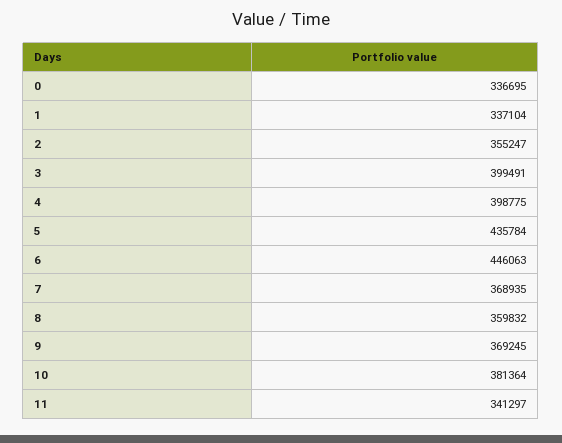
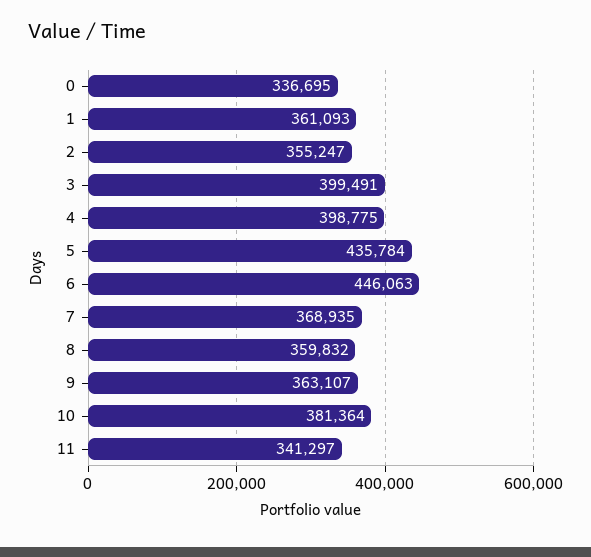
  {
    "0": 336695,
-   "1": 337104,
+   "1": 361093,
    "2": 355247,
    "3": 399491,
    "4": 398775,
    "5": 435784,
    "6": 446063,
    "7": 368935,
    "8": 359832,
-   "9": 369245,
+   "9": 363107,
    "10": 381364,
    "11": 341297
  }

